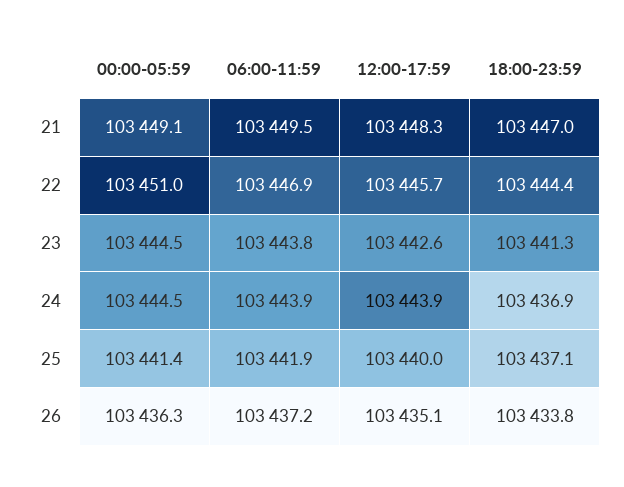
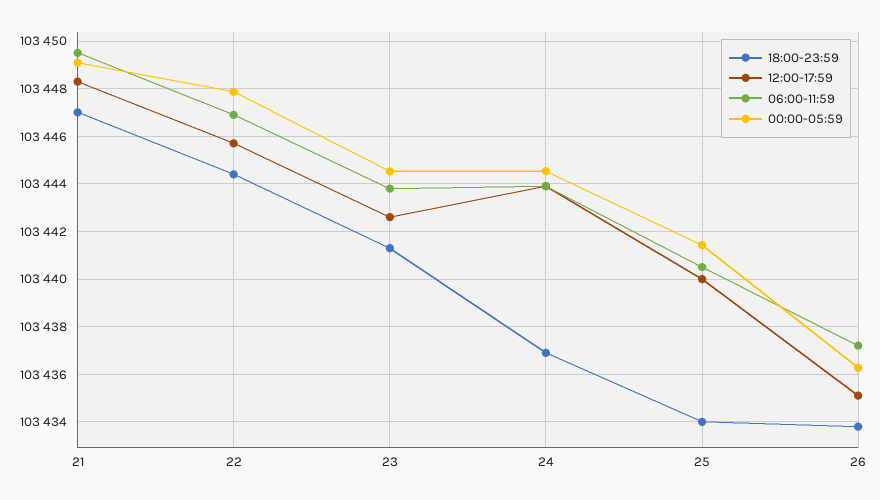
  {
    "00:00-05:59": {
      "21": 103449.1,
-     "22": 103451,
+     "22": 103448,
      "23": 103444.5,
      "24": 103444.5,
      "25": 103441.4,
      "26": 103436.3
    },
    "06:00-11:59": {
      "21": 103449.5,
      "22": 103446.9,
      "23": 103443.8,
      "24": 103443.9,
-     "25": 103441.9,
+     "25": 103440.5,
      "26": 103437.2
    },
    "12:00-17:59": {
      "21": 103448.3,
      "22": 103445.7,
      "23": 103442.6,
      "24": 103443.9,
      "25": 103440,
      "26": 103435.1
    },
    "18:00-23:59": {
      "21": 103447,
      "22": 103444.4,
      "23": 103441.3,
      "24": 103436.9,
-     "25": 103437.1,
+     "25": 103434,
      "26": 103433.8
    }
  }

